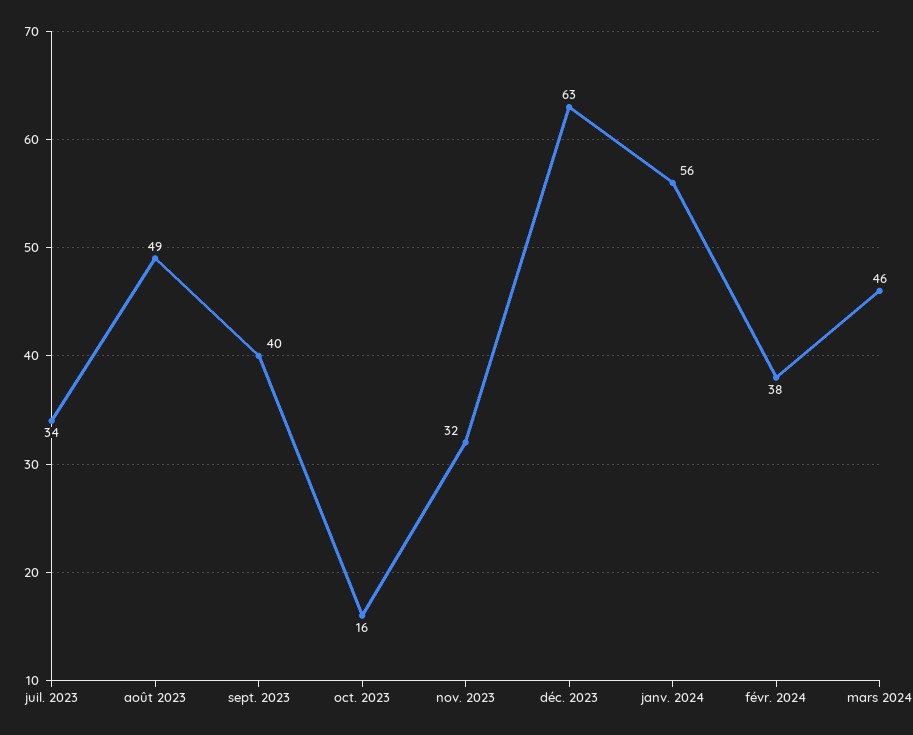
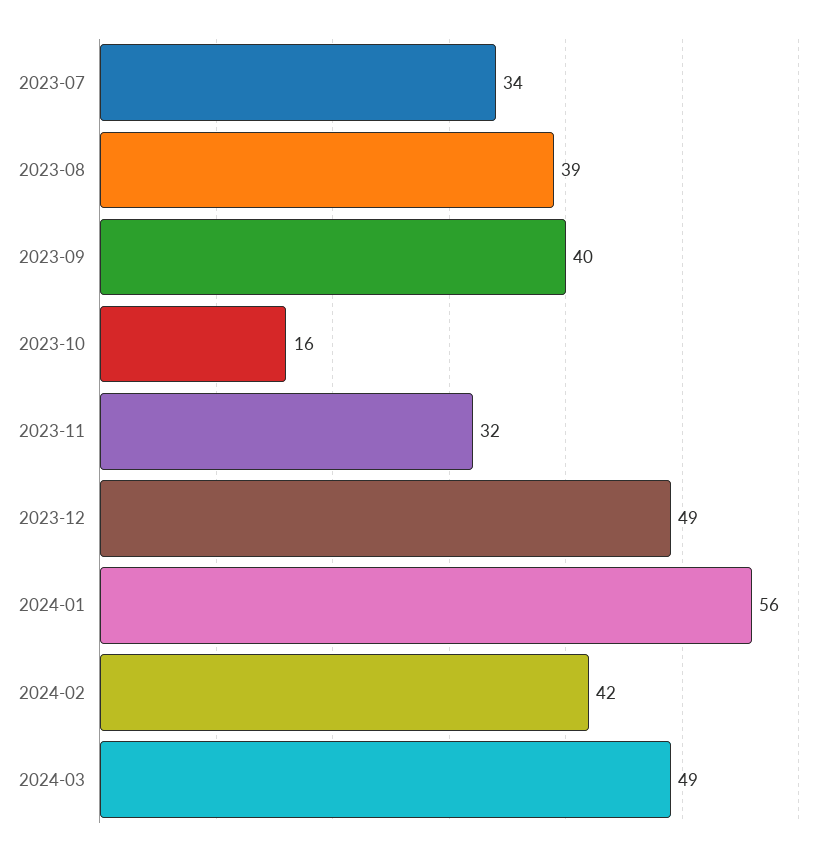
  {
    "juil. 2023": 34,
-   "août 2023": 49,
+   "août 2023": 39,
    "sept. 2023": 40,
    "oct. 2023": 16,
    "nov. 2023": 32,
-   "déc. 2023": 63,
+   "déc. 2023": 49,
    "janv. 2024": 56,
-   "févr. 2024": 38,
+   "févr. 2024": 42,
-   "mars 2024": 46
+   "mars 2024": 49
  }

